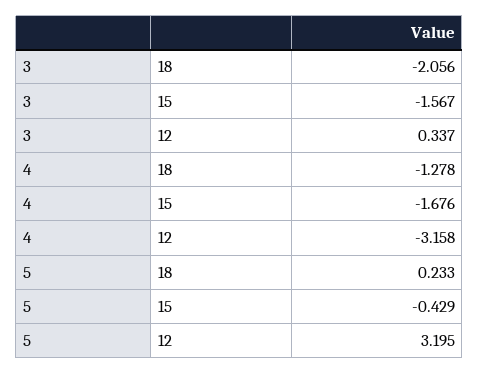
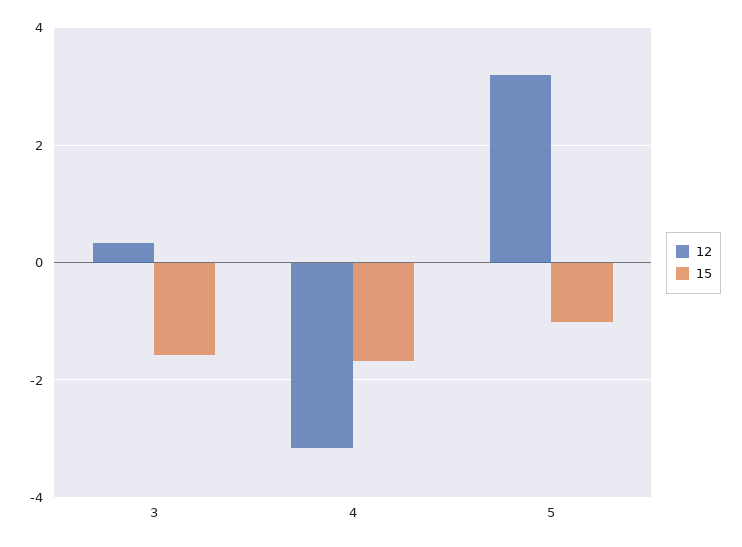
  {
-   "18": {
-     "3": -2.056,
-     "4": -1.278,
-     "5": 0.233
-   },
    "15": {
      "3": -1.567,
      "4": -1.676,
-     "5": -0.429
+     "5": -1
    },
    "12": {
      "3": 0.337,
      "4": -3.158,
      "5": 3.195
    }
  }

